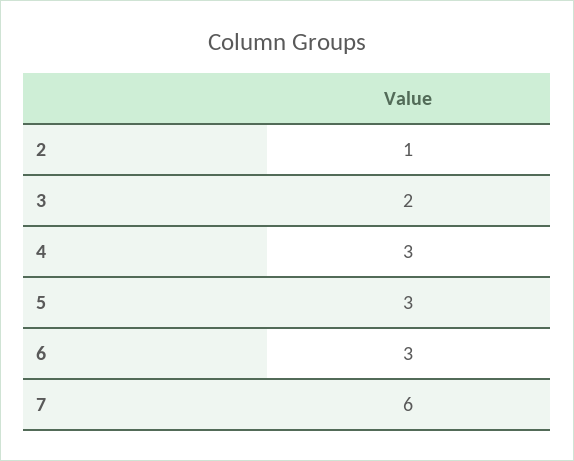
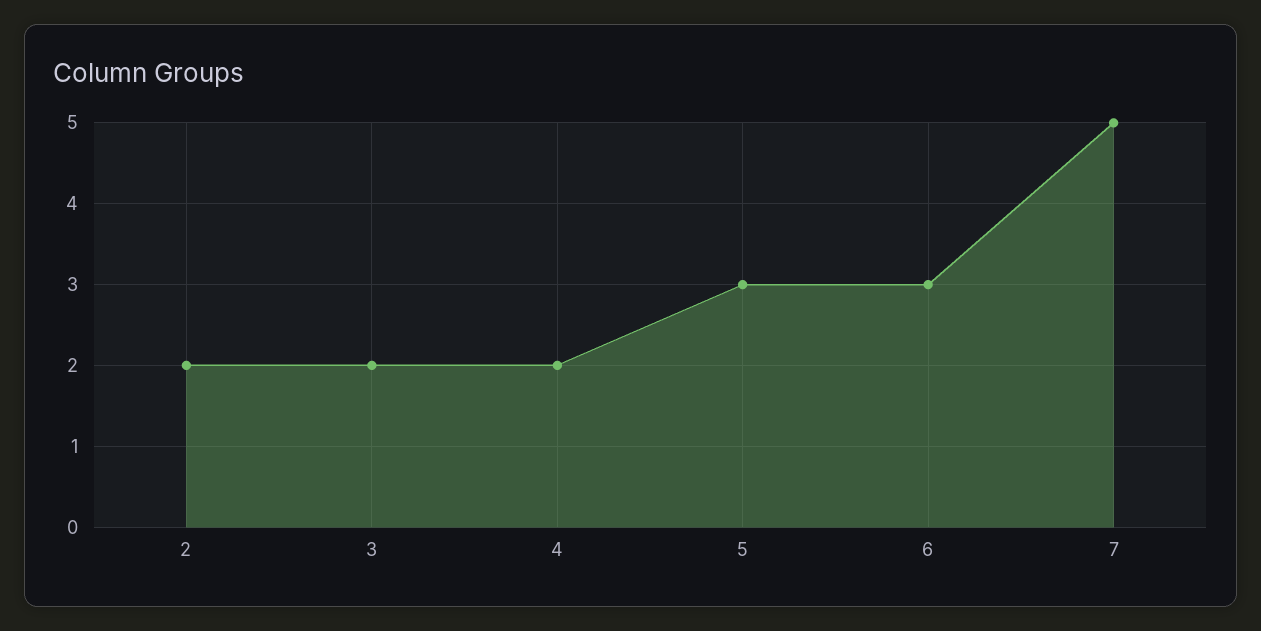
  {
-   "2": 1,
+   "2": 2,
    "3": 2,
-   "4": 3,
+   "4": 2,
    "5": 3,
    "6": 3,
-   "7": 6
+   "7": 5
  }

